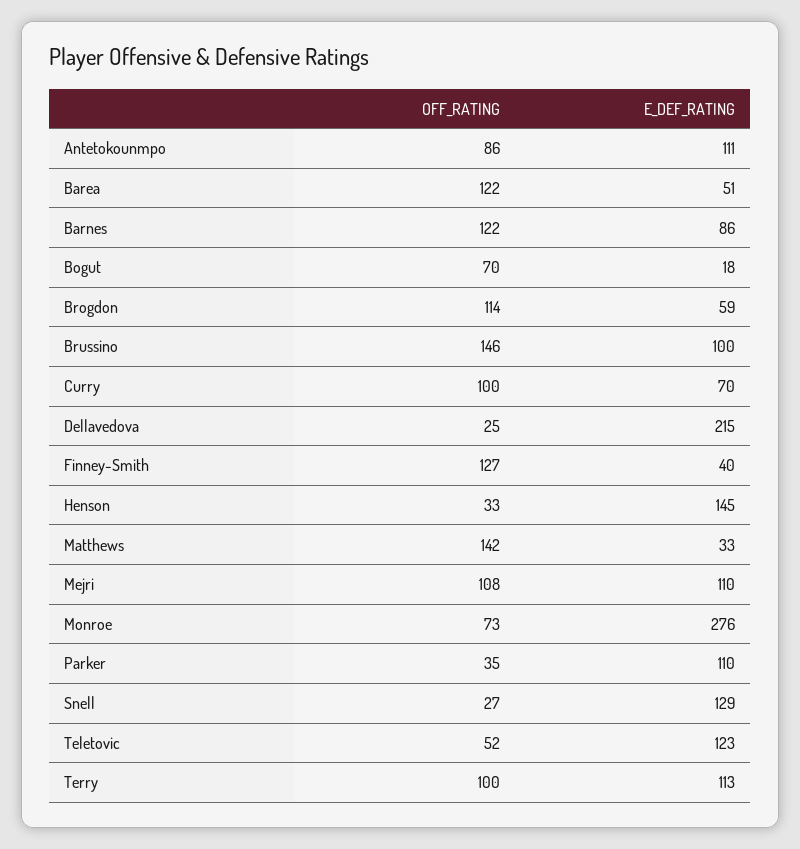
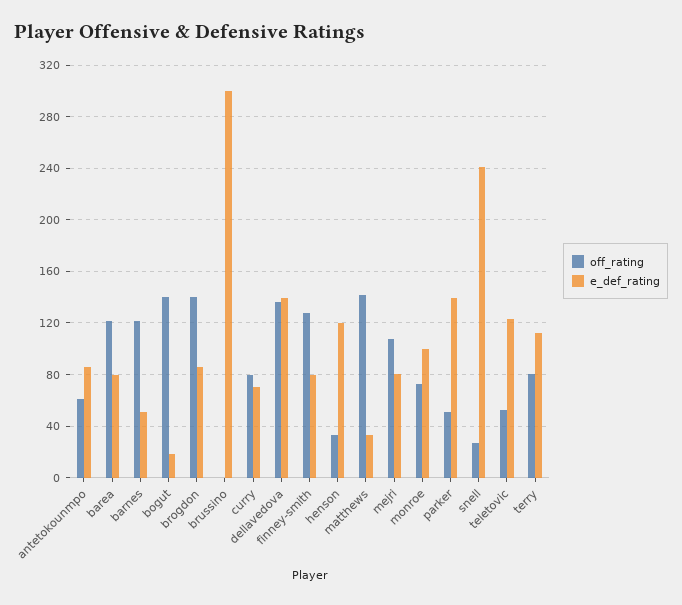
  {
    "OFF_RATING": {
-     "Antetokounmpo": 86,
+     "Antetokounmpo": 60,
      "Barea": 122,
      "Barnes": 122,
-     "Bogut": 70,
+     "Bogut": 140,
-     "Brogdon": 114,
+     "Brogdon": 140,
-     "Brussino": 146,
+     "Brussino": 0,
-     "Curry": 100,
+     "Curry": 80,
-     "Dellavedova": 25,
+     "Dellavedova": 135,
      "Finney-Smith": 127,
      "Henson": 33,
      "Matthews": 142,
      "Mejri": 108,
      "Monroe": 73,
-     "Parker": 35,
+     "Parker": 50,
      "Snell": 27,
      "Teletovic": 52,
-     "Terry": 100
+     "Terry": 80
    },
    "E_DEF_RATING": {
-     "Antetokounmpo": 111,
+     "Antetokounmpo": 85,
-     "Barea": 51,
+     "Barea": 80,
-     "Barnes": 86,
+     "Barnes": 50,
      "Bogut": 18,
-     "Brogdon": 59,
+     "Brogdon": 85,
-     "Brussino": 100,
+     "Brussino": 300,
      "Curry": 70,
-     "Dellavedova": 215,
+     "Dellavedova": 140,
-     "Finney-Smith": 40,
+     "Finney-Smith": 80,
-     "Henson": 145,
+     "Henson": 120,
      "Matthews": 33,
-     "Mejri": 110,
+     "Mejri": 80,
-     "Monroe": 276,
+     "Monroe": 100,
-     "Parker": 110,
+     "Parker": 140,
-     "Snell": 129,
+     "Snell": 240,
      "Teletovic": 123,
      "Terry": 113
    }
  }

